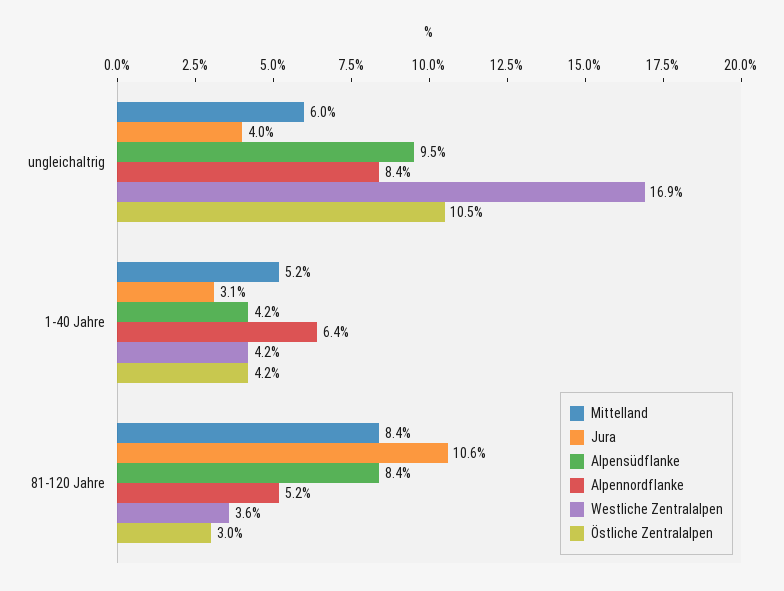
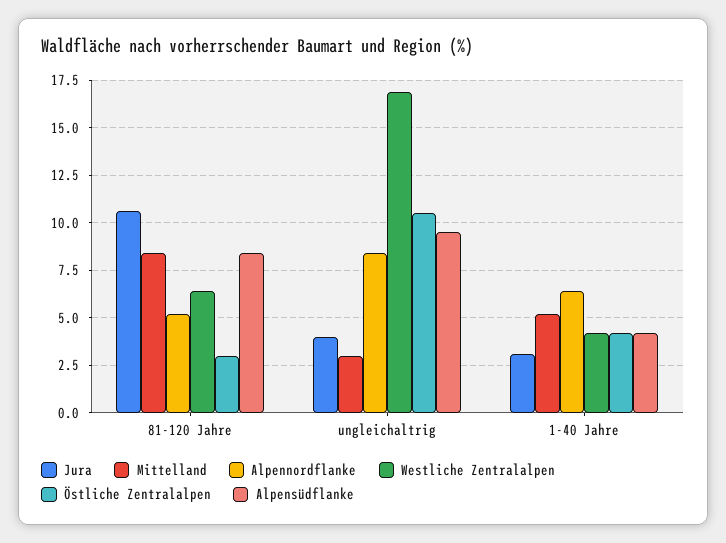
  {
    "Mittelland": {
-     "ungleichaltrig": 6,
+     "ungleichaltrig": 3,
      "1-40 Jahre": 5.2,
      "81-120 Jahre": 8.4
    },
    "Jura": {
      "ungleichaltrig": 4,
      "1-40 Jahre": 3.1,
      "81-120 Jahre": 10.6
    },
    "Alpensüdflanke": {
      "ungleichaltrig": 9.5,
      "1-40 Jahre": 4.2,
      "81-120 Jahre": 8.4
    },
    "Alpennordflanke": {
      "ungleichaltrig": 8.4,
      "1-40 Jahre": 6.4,
      "81-120 Jahre": 5.2
    },
    "Westliche Zentralalpen": {
      "ungleichaltrig": 16.9,
      "1-40 Jahre": 4.2,
-     "81-120 Jahre": 3.6
+     "81-120 Jahre": 6.5
    },
    "Östliche Zentralalpen": {
      "ungleichaltrig": 10.5,
      "1-40 Jahre": 4.2,
      "81-120 Jahre": 3
    }
  }

